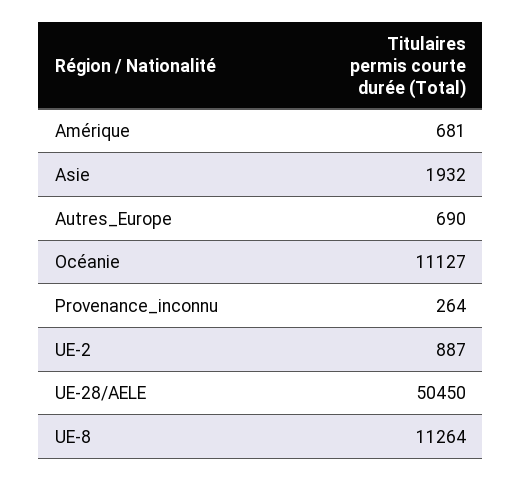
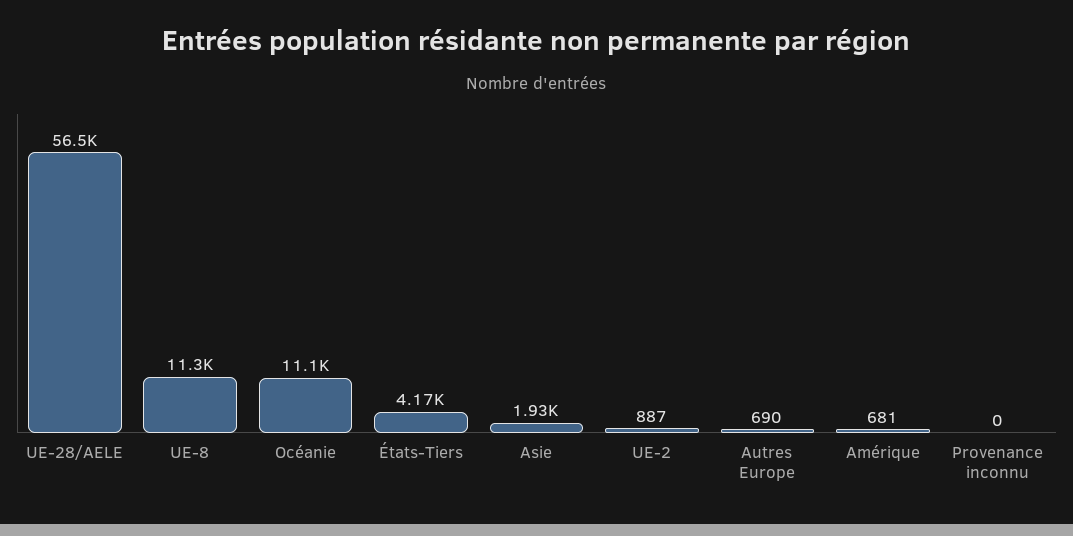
  {
    "Amérique": 681,
    "Asie": 1932,
    "Autres_Europe": 690,
    "Océanie": 11127,
-   "Provenance_inconnu": 264,
+   "Provenance_inconnu": 0,
    "UE-2": 887,
-   "UE-28/AELE": 50450,
+   "UE-28/AELE": 56500,
-   "UE-8": 11264
+   "UE-8": 11264,
+   "États-Tiers": 4170
  }

